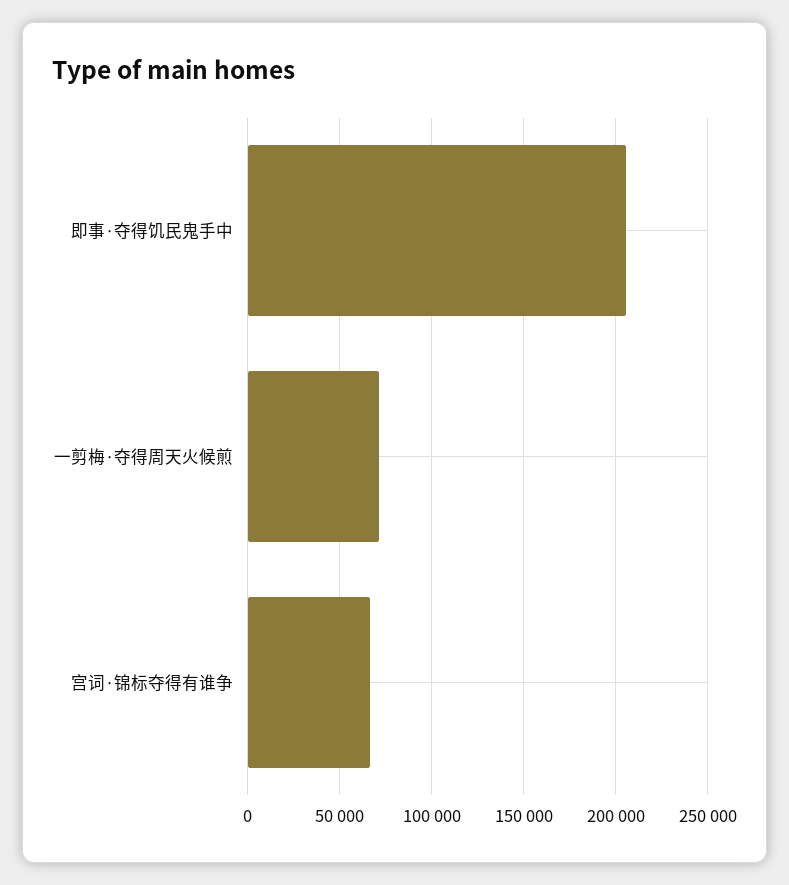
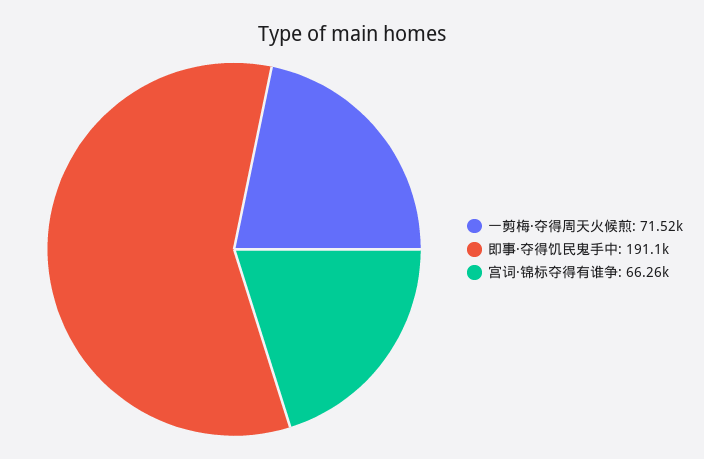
  {
-   "即事·夺得饥民鬼手中": 205000,
+   "即事·夺得饥民鬼手中": 191100,
    "一剪梅·夺得周天火候煎": 71520,
    "宫词·锦标夺得有谁争": 66260
  }

